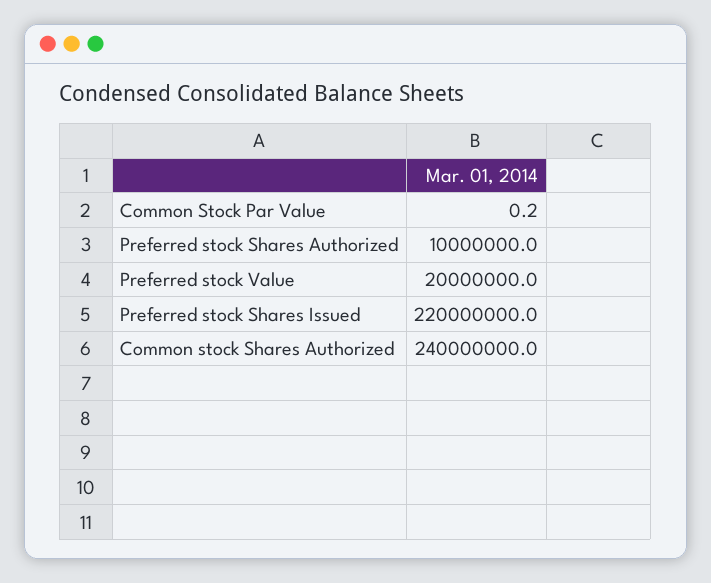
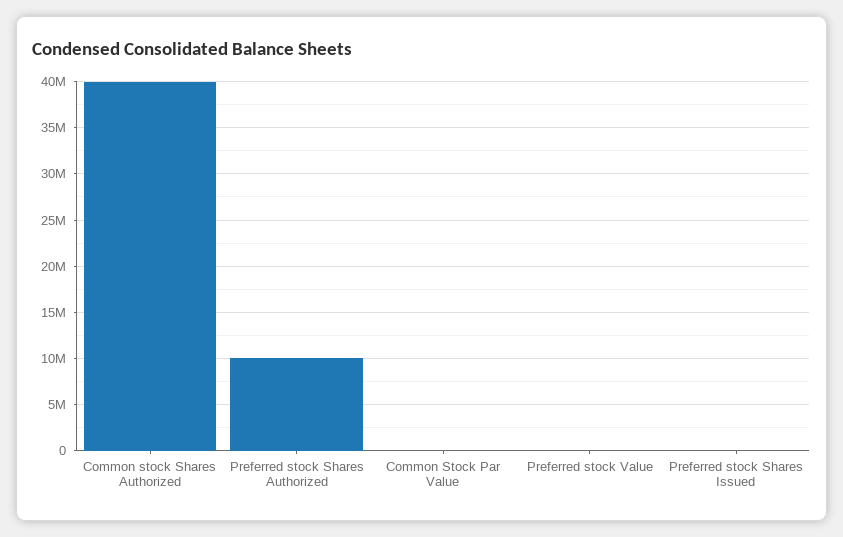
  {
    "Common Stock Par Value": 0.2,
    "Preferred stock Shares Authorized": 10000000,
-   "Preferred stock Value": 20000000,
+   "Preferred stock Value": 0,
-   "Preferred stock Shares Issued": 220000000,
+   "Preferred stock Shares Issued": 0,
-   "Common stock Shares Authorized": 240000000
+   "Common stock Shares Authorized": 40000000
  }

